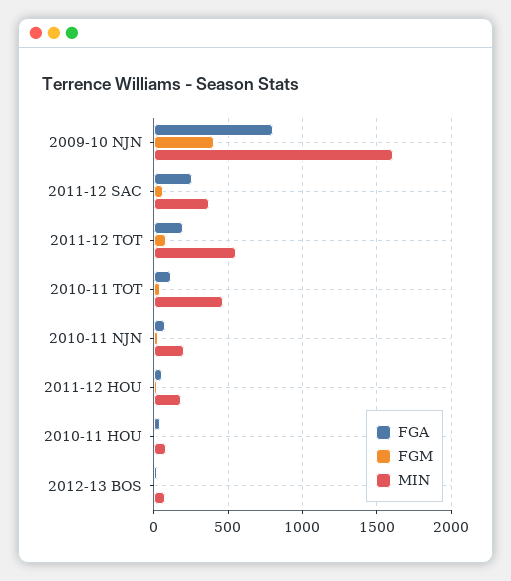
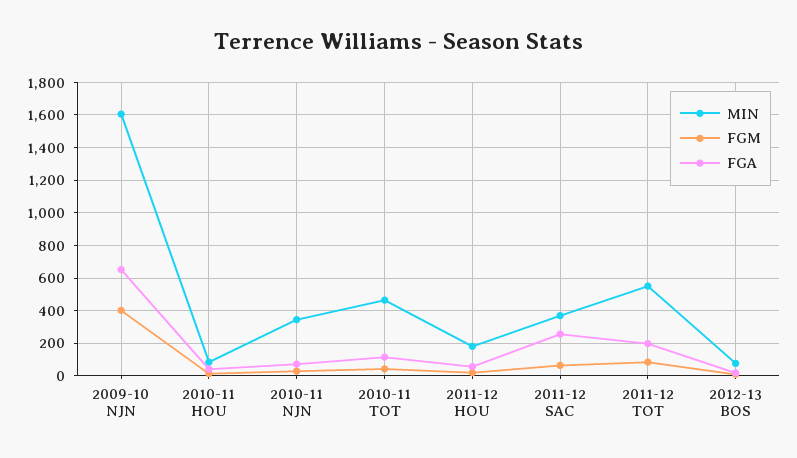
  {
    "FGA": {
-     "2009-10 NJN": 800,
+     "2009-10 NJN": 650,
      "2011-12 SAC": 250,
      "2011-12 TOT": 200,
      "2010-11 TOT": 100,
      "2010-11 NJN": 50,
      "2011-12 HOU": 50,
      "2010-11 HOU": 50,
      "2012-13 BOS": 0
    },
    "FGM": {
      "2009-10 NJN": 400,
      "2011-12 SAC": 50,
      "2011-12 TOT": 100,
      "2010-11 TOT": 50,
      "2010-11 NJN": 50,
      "2011-12 HOU": 0,
      "2010-11 HOU": 0,
      "2012-13 BOS": 0
    },
    "MIN": {
      "2009-10 NJN": 1600,
      "2011-12 SAC": 350,
      "2011-12 TOT": 550,
      "2010-11 TOT": 450,
-     "2010-11 NJN": 200,
+     "2010-11 NJN": 350,
      "2011-12 HOU": 200,
      "2010-11 HOU": 100,
      "2012-13 BOS": 100
    }
  }

